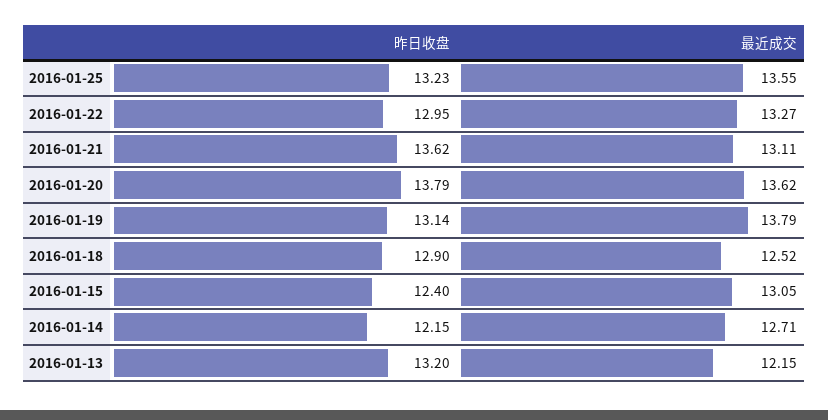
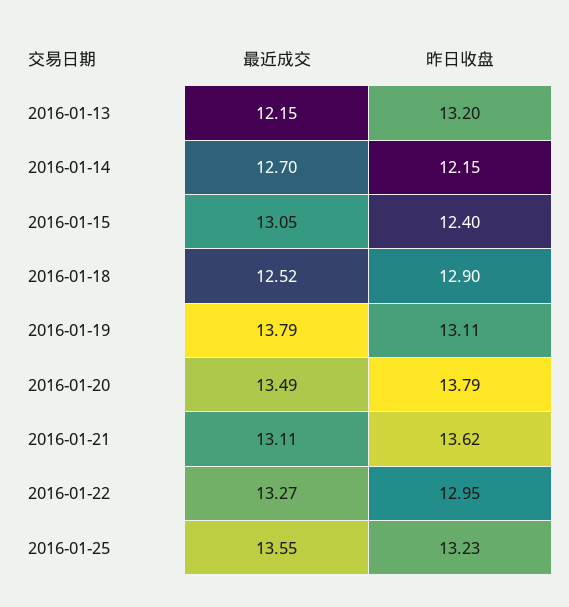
  {
    "昨日收盘": {
      "2016-01-25": 13.23,
      "2016-01-22": 12.95,
      "2016-01-21": 13.62,
      "2016-01-20": 13.79,
-     "2016-01-19": 13.14,
+     "2016-01-19": 13.11,
      "2016-01-18": 12.9,
      "2016-01-15": 12.4,
      "2016-01-14": 12.15,
      "2016-01-13": 13.2
    },
    "最近成交": {
      "2016-01-25": 13.55,
      "2016-01-22": 13.27,
      "2016-01-21": 13.11,
-     "2016-01-20": 13.62,
+     "2016-01-20": 13.49,
      "2016-01-19": 13.79,
      "2016-01-18": 12.52,
      "2016-01-15": 13.05,
-     "2016-01-14": 12.71,
+     "2016-01-14": 12.7,
      "2016-01-13": 12.15
    }
  }

